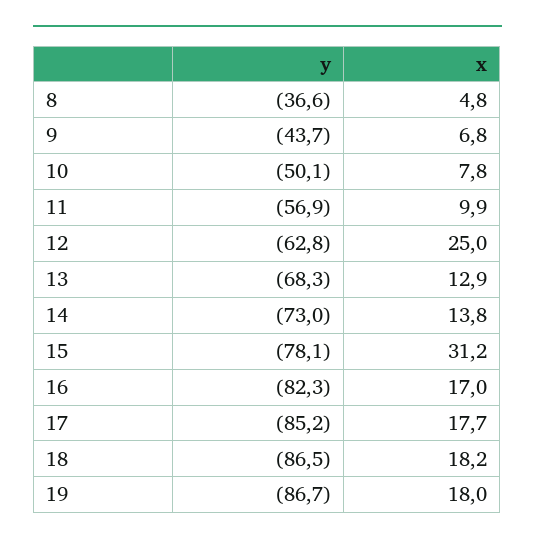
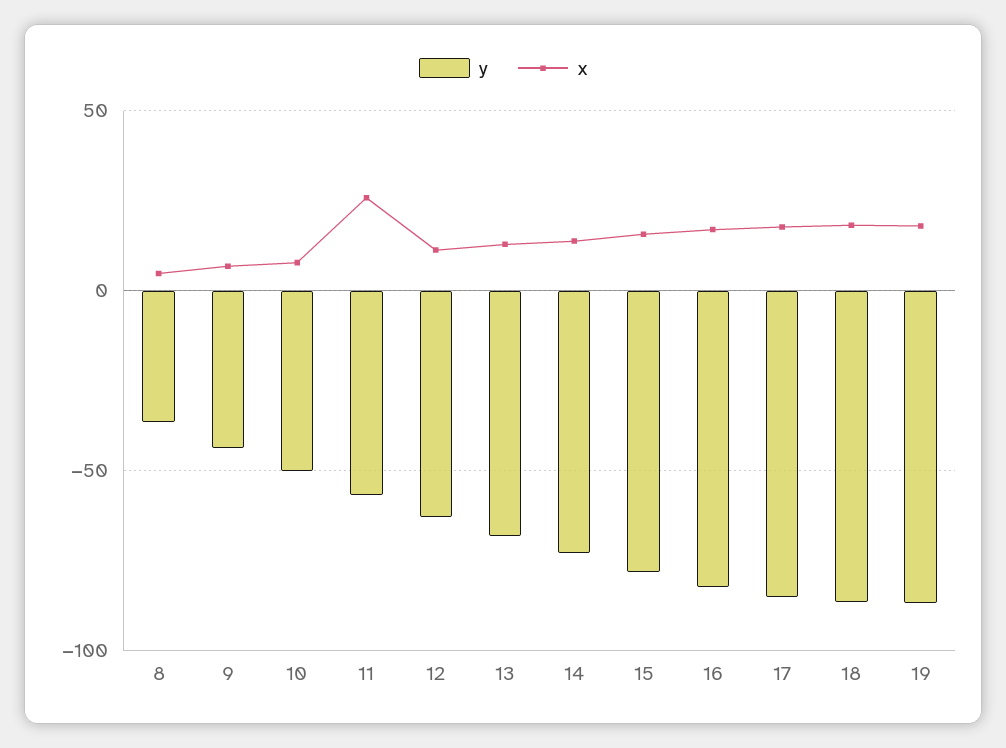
  {
    "y": {
      "8": -36.6,
      "9": -43.7,
      "10": -50.1,
      "11": -56.9,
      "12": -62.8,
      "13": -68.3,
      "14": -73,
      "15": -78.1,
      "16": -82.3,
      "17": -85.2,
      "18": -86.5,
      "19": -86.7
    },
    "x": {
      "8": 4.8,
      "9": 6.8,
      "10": 7.8,
-     "11": 9.9,
+     "11": 25,
-     "12": 25,
+     "12": 10,
      "13": 12.9,
      "14": 13.8,
-     "15": 31.2,
+     "15": 15,
      "16": 17,
      "17": 17.7,
      "18": 18.2,
      "19": 18
    }
  }

